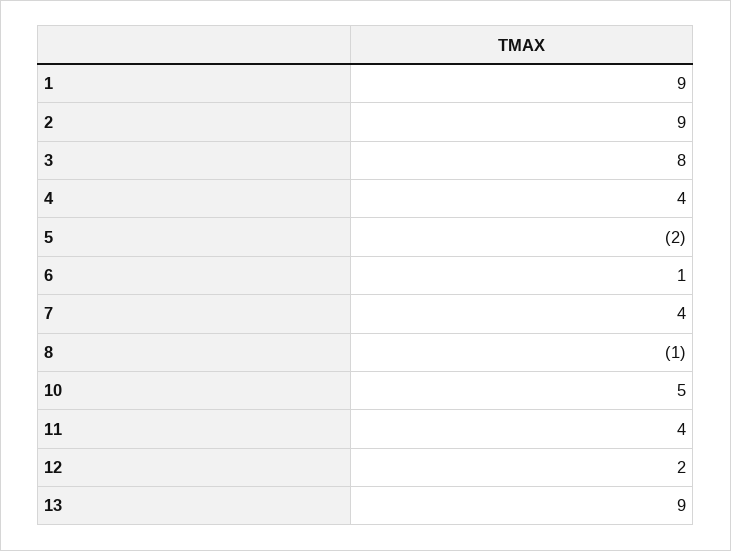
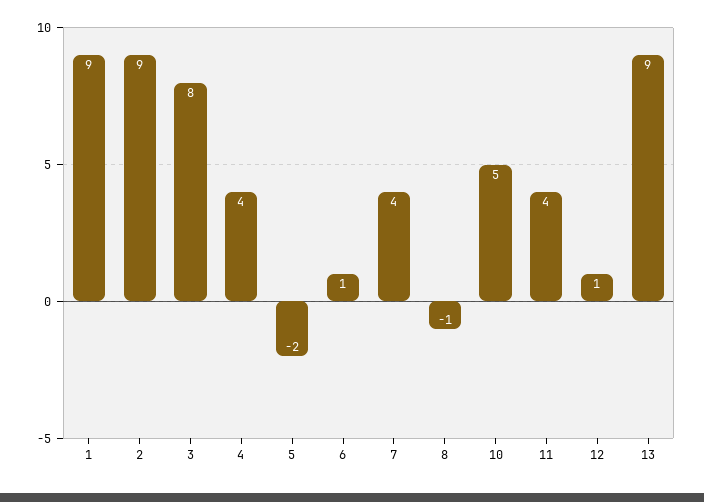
  {
    "1": 9,
    "2": 9,
    "3": 8,
    "4": 4,
    "5": -2,
    "6": 1,
    "7": 4,
    "8": -1,
    "10": 5,
    "11": 4,
-   "12": 2,
+   "12": 1,
    "13": 9
  }

